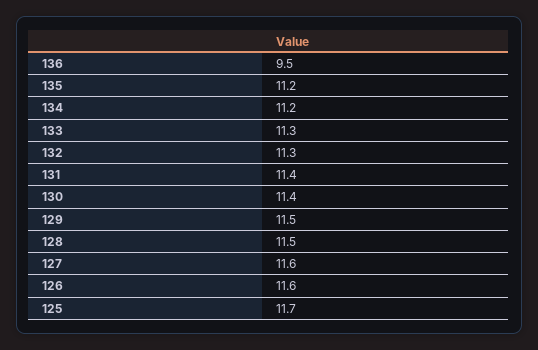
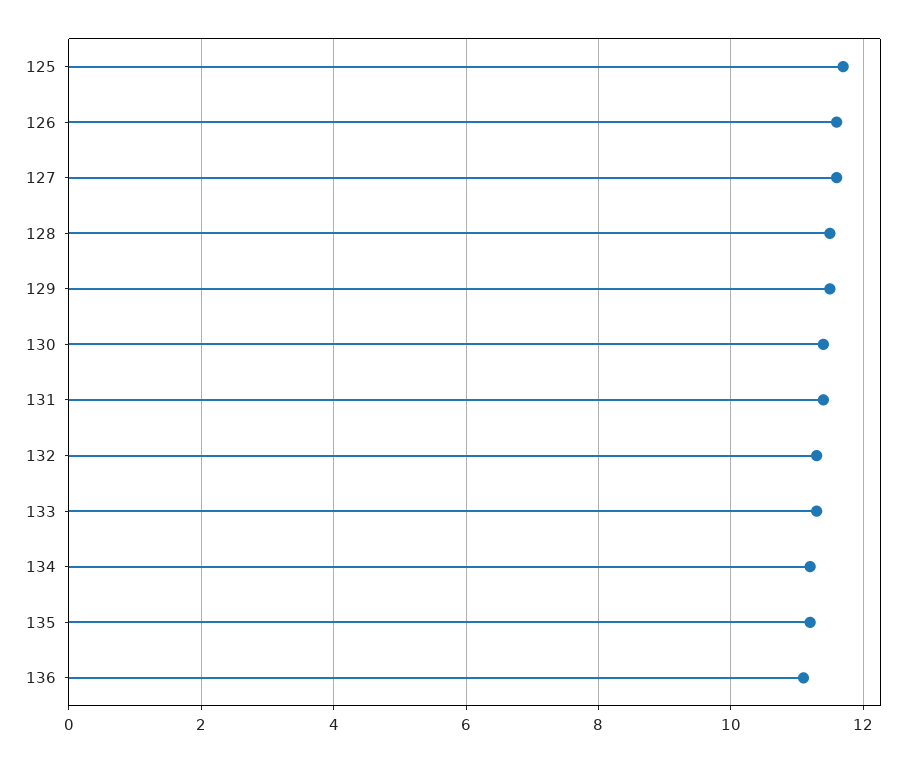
  {
-   "136": 9.5,
+   "136": 11,
    "135": 11.2,
    "134": 11.2,
    "133": 11.3,
    "132": 11.3,
    "131": 11.4,
    "130": 11.4,
    "129": 11.5,
    "128": 11.5,
    "127": 11.6,
    "126": 11.6,
    "125": 11.7
  }

